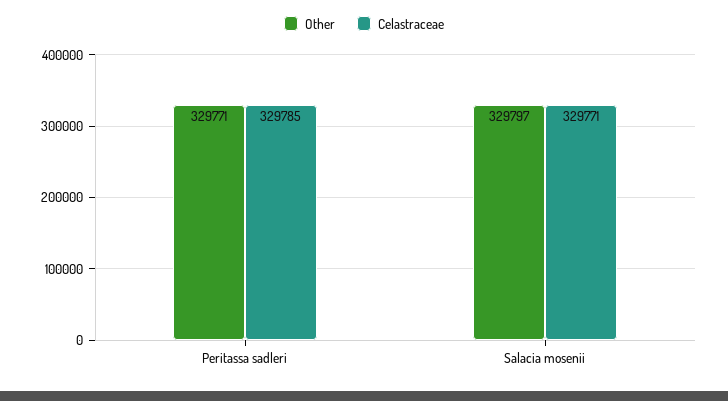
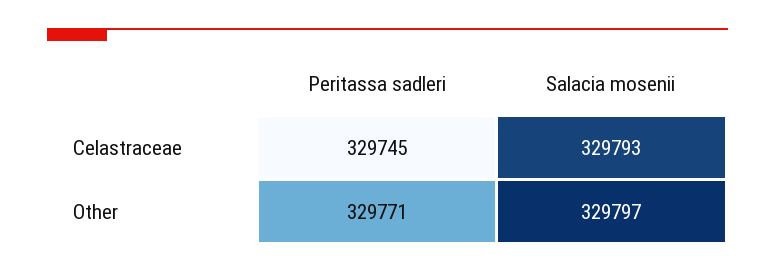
  {
    "Other": {
      "Peritassa sadleri": 329771,
      "Salacia mosenii": 329797
    },
    "Celastraceae": {
-     "Peritassa sadleri": 329785,
+     "Peritassa sadleri": 329745,
-     "Salacia mosenii": 329771
+     "Salacia mosenii": 329793
    }
  }

